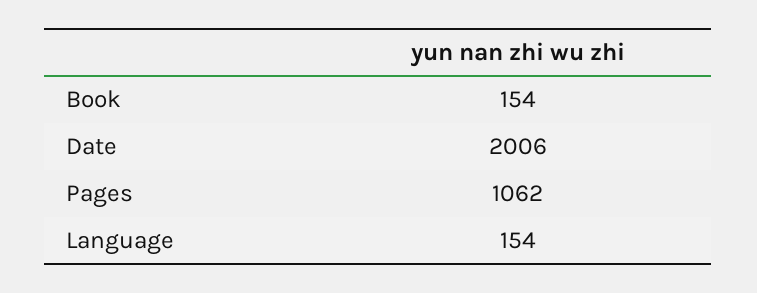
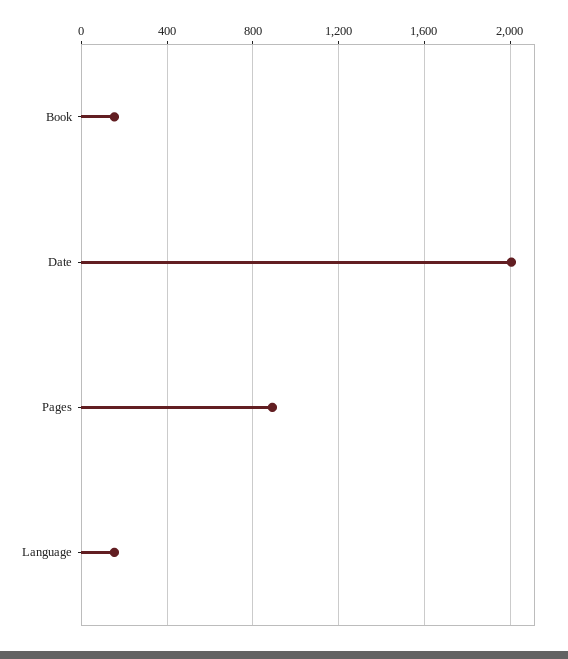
  {
    "Book": 154,
    "Date": 2006,
-   "Pages": 1062,
+   "Pages": 900,
    "Language": 154
  }

